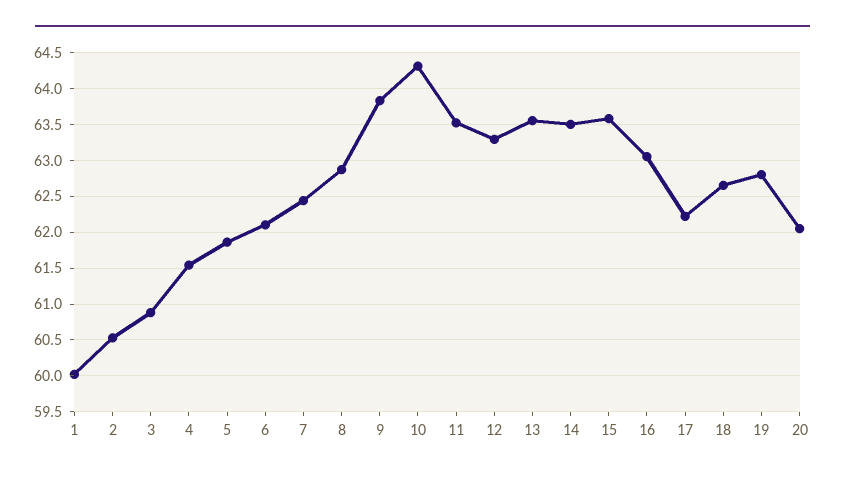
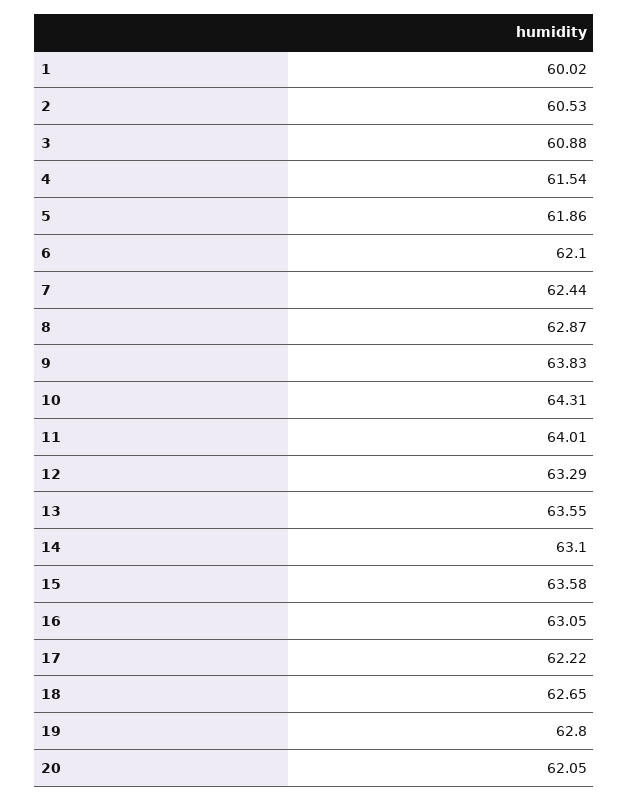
  {
    "1": 60.02,
    "2": 60.53,
    "3": 60.88,
    "4": 61.54,
    "5": 61.86,
    "6": 62.1,
    "7": 62.44,
    "8": 62.87,
    "9": 63.83,
    "10": 64.31,
-   "11": 63.5,
+   "11": 64.01,
    "12": 63.29,
    "13": 63.55,
-   "14": 63.5,
+   "14": 63.1,
    "15": 63.58,
    "16": 63.05,
    "17": 62.22,
    "18": 62.65,
    "19": 62.8,
    "20": 62.05
  }

